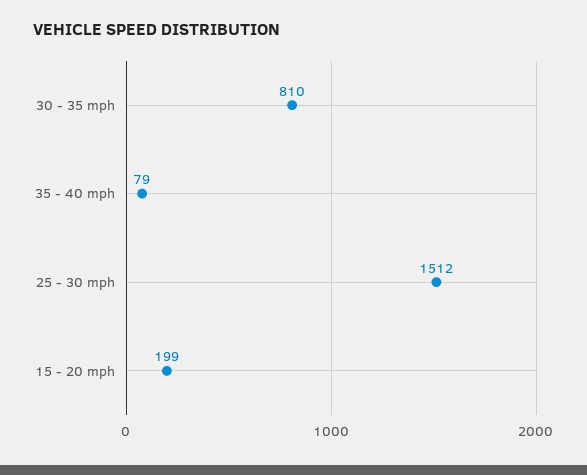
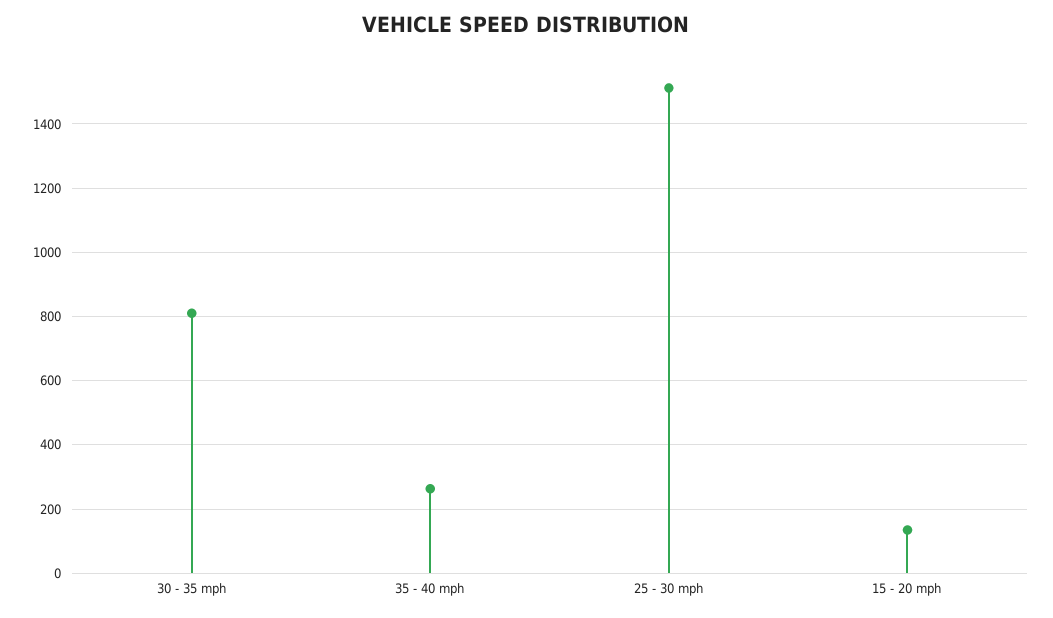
  {
    "30 - 35 mph": 810,
-   "35 - 40 mph": 79,
+   "35 - 40 mph": 260,
    "25 - 30 mph": 1512,
-   "15 - 20 mph": 199
+   "15 - 20 mph": 140
  }

